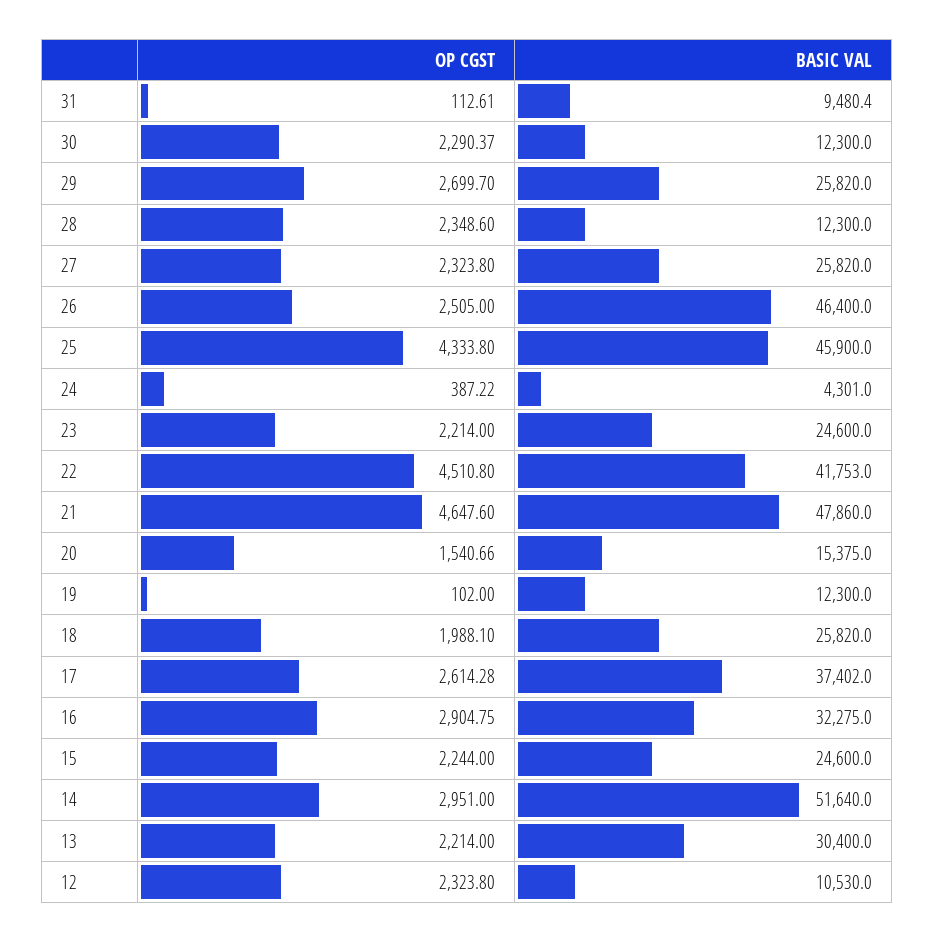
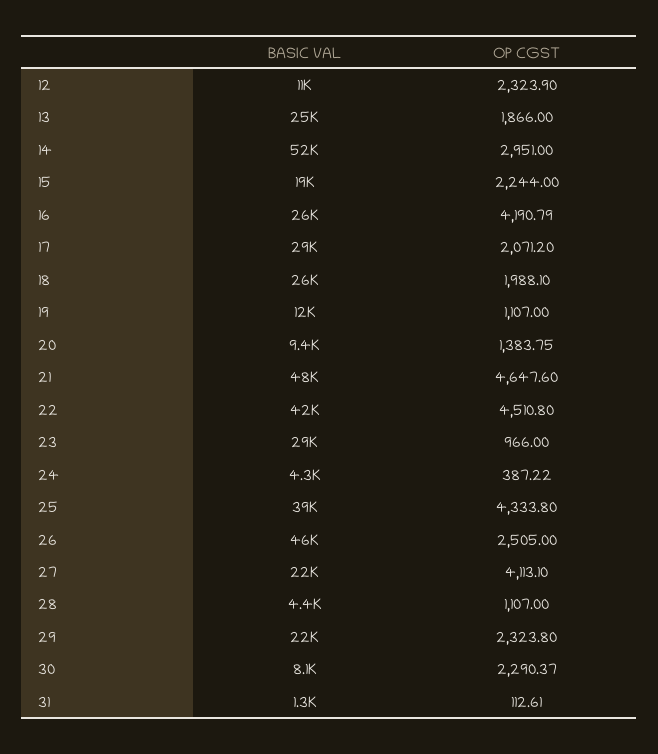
  {
    "OP CGST": {
      "31": 112.61,
      "30": 2290.37,
-     "29": 2699.7,
+     "29": 2323.8,
-     "28": 2348.6,
+     "28": 1107,
-     "27": 2323.8,
+     "27": 4113.1,
      "26": 2505,
      "25": 4333.8,
      "24": 387.22,
-     "23": 2214,
+     "23": 966,
      "22": 4510.8,
      "21": 4647.6,
-     "20": 1540.66,
+     "20": 1383.75,
-     "19": 102,
+     "19": 1107,
      "18": 1988.1,
-     "17": 2614.28,
+     "17": 2071.2,
-     "16": 2904.75,
+     "16": 4190.79,
      "15": 2244,
      "14": 2951,
-     "13": 2214,
+     "13": 1866,
-     "12": 2323.8
+     "12": 2323.9
    },
    "BASIC VAL": {
-     "31": 9480.4,
+     "31": 1300,
-     "30": 12300,
+     "30": 8100,
-     "29": 25820,
+     "29": 22000,
-     "28": 12300,
+     "28": 4400,
-     "27": 25820,
+     "27": 22000,
      "26": 46400,
-     "25": 45900,
+     "25": 39000,
      "24": 4301,
-     "23": 24600,
+     "23": 29000,
      "22": 41753,
      "21": 47860,
-     "20": 15375,
+     "20": 9400,
      "19": 12300,
      "18": 25820,
-     "17": 37402,
+     "17": 29000,
-     "16": 32275,
+     "16": 26000,
-     "15": 24600,
+     "15": 19000,
      "14": 51640,
-     "13": 30400,
+     "13": 25000,
      "12": 10530
    }
  }

